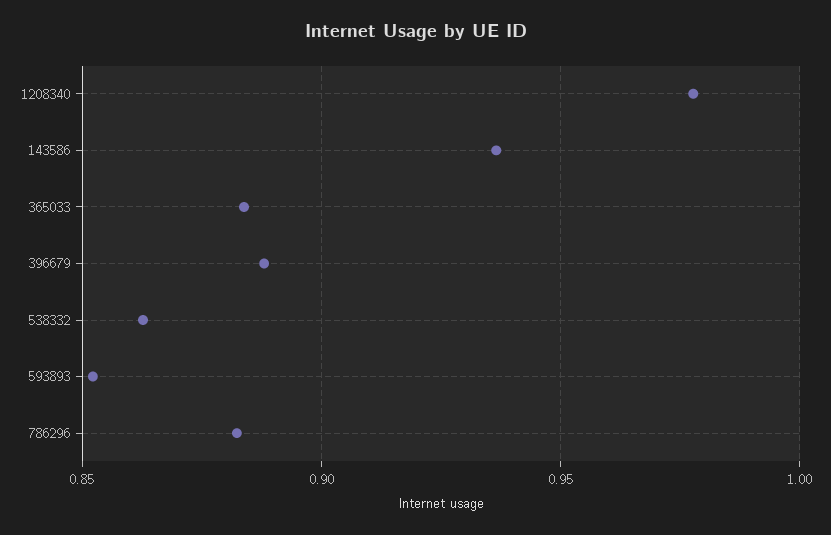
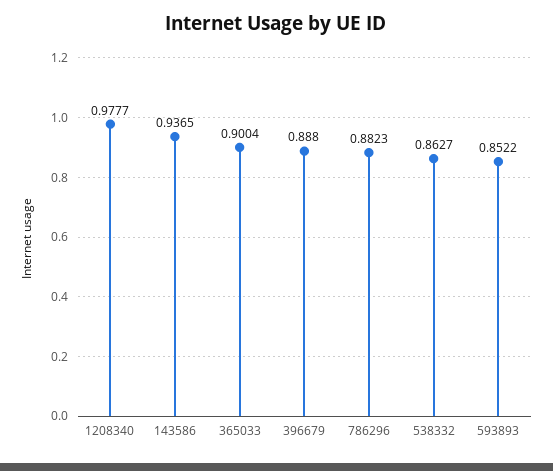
  {
    "1208340": 0.9777,
    "143586": 0.9365,
-   "365033": 0.885,
+   "365033": 0.9004,
    "396679": 0.888,
    "538332": 0.8627,
    "593893": 0.8522,
    "786296": 0.8823
  }

